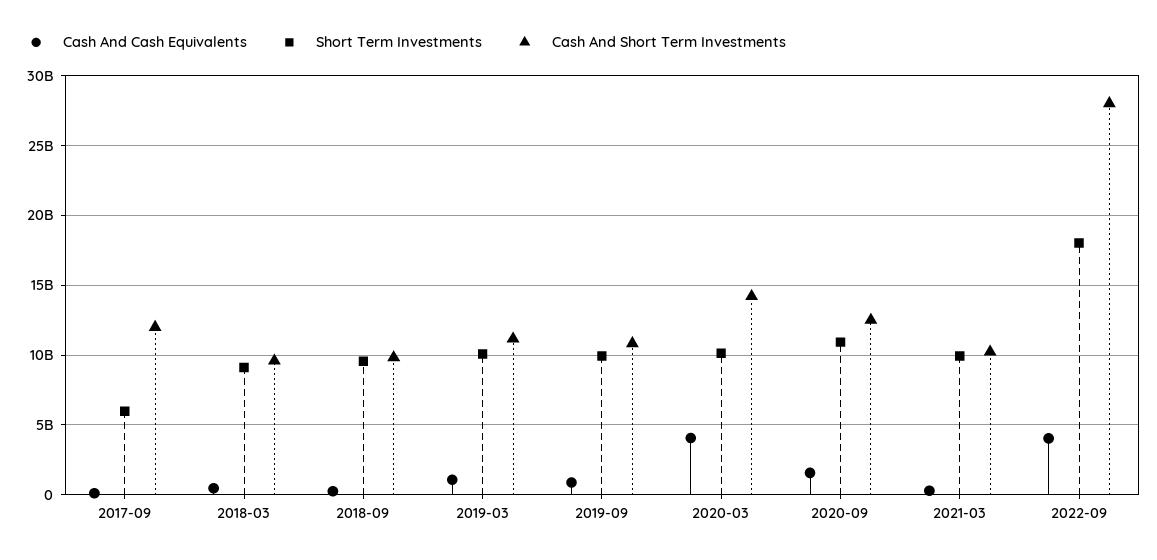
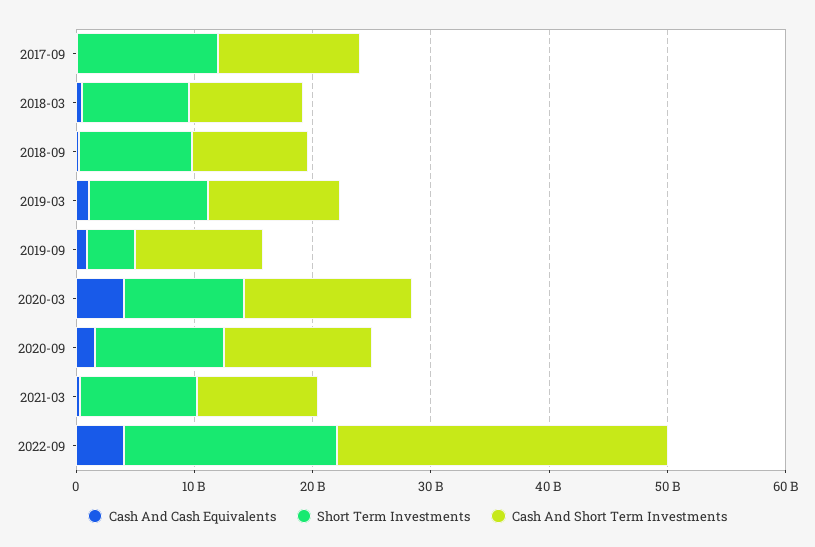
  {
    "Cash And Cash Equivalents": {
      "2017-09": 0,
      "2018-03": 500000000,
      "2018-09": 500000000,
      "2019-03": 1000000000,
      "2019-09": 1000000000,
      "2020-03": 4000000000,
      "2020-09": 1500000000,
      "2021-03": 500000000,
      "2022-09": 4000000000
    },
    "Short Term Investments": {
-     "2017-09": 6000000000,
+     "2017-09": 12000000000,
      "2018-03": 9000000000,
      "2018-09": 9500000000,
      "2019-03": 10000000000,
-     "2019-09": 10000000000,
+     "2019-09": 4000000000,
      "2020-03": 10000000000,
      "2020-09": 11000000000,
      "2021-03": 10000000000,
      "2022-09": 18000000000
    },
    "Cash And Short Term Investments": {
      "2017-09": 12000000000,
      "2018-03": 9500000000,
      "2018-09": 10000000000,
      "2019-03": 11000000000,
      "2019-09": 11000000000,
      "2020-03": 14000000000,
      "2020-09": 12500000000,
      "2021-03": 10000000000,
      "2022-09": 28000000000
    }
  }

